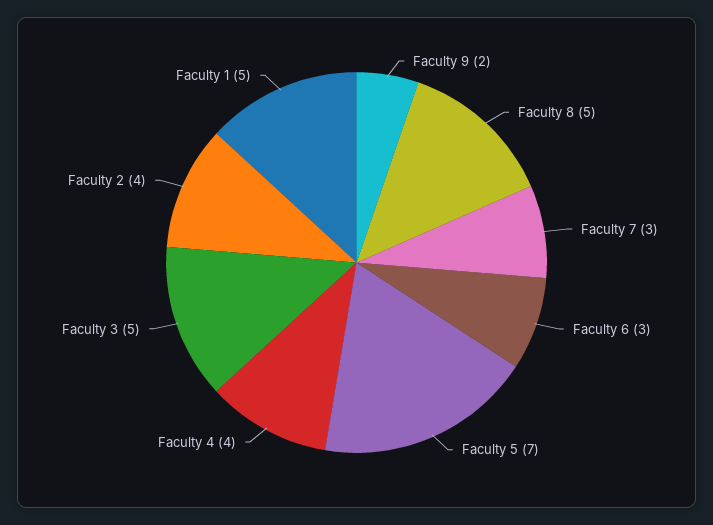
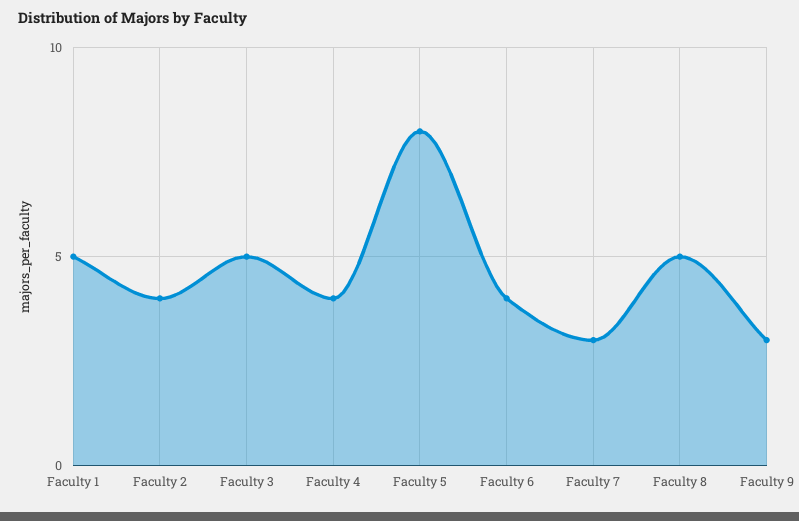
  {
-   "Faculty 9": 2,
+   "Faculty 9": 3,
    "Faculty 8": 5,
    "Faculty 7": 3,
-   "Faculty 6": 3,
+   "Faculty 6": 4,
-   "Faculty 5": 7,
+   "Faculty 5": 8,
    "Faculty 4": 4,
    "Faculty 3": 5,
    "Faculty 2": 4,
    "Faculty 1": 5
  }

